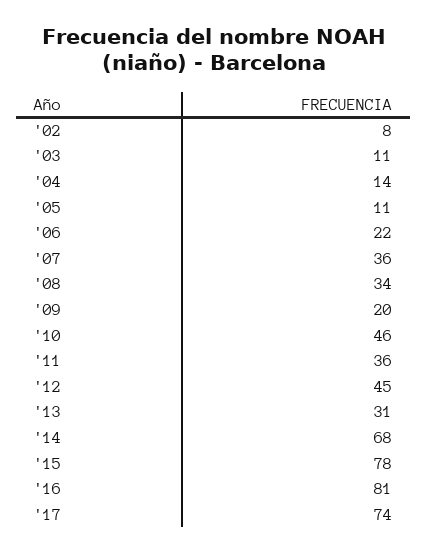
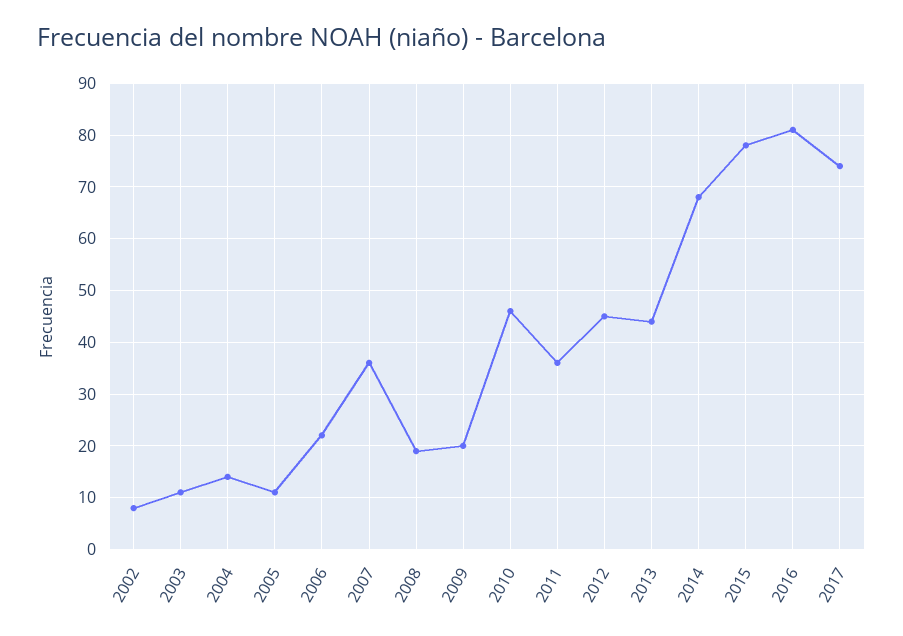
  {
    "'02": 8,
    "'03": 11,
    "'04": 14,
    "'05": 11,
    "'06": 22,
    "'07": 36,
-   "'08": 34,
+   "'08": 20,
    "'09": 20,
    "'10": 46,
    "'11": 36,
    "'12": 45,
-   "'13": 31,
+   "'13": 45,
    "'14": 68,
    "'15": 78,
    "'16": 81,
    "'17": 74
  }

